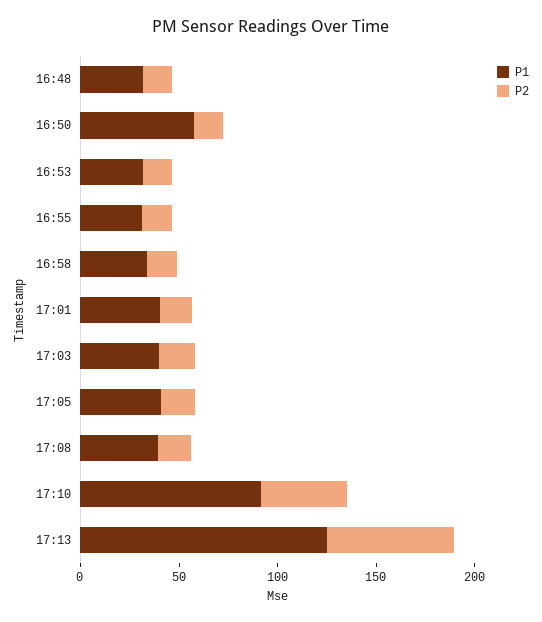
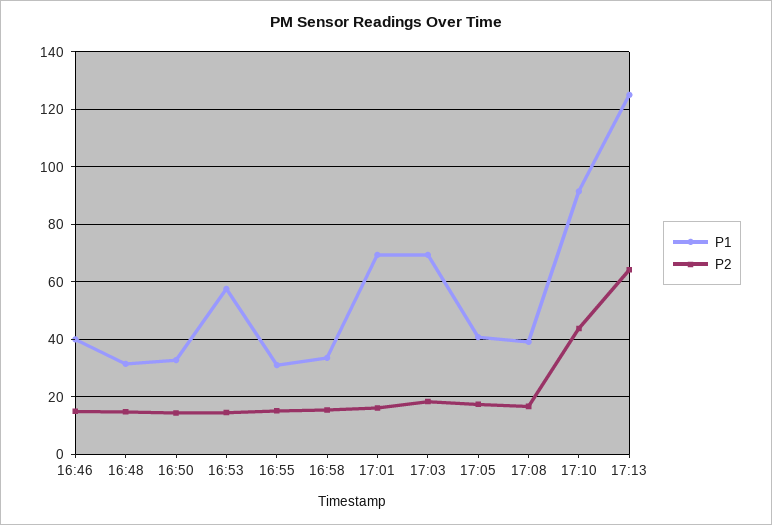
  {
    "P1": {
      "16:48": 32.5,
-     "16:50": 60,
+     "16:50": 32.5,
-     "16:53": 30,
+     "16:53": 57.5,
      "16:55": 30,
      "16:58": 32.5,
-     "17:01": 40,
+     "17:01": 70,
-     "17:03": 40,
+     "17:03": 70,
      "17:05": 40,
      "17:08": 40,
      "17:10": 92.5,
-     "17:13": 125
+     "17:13": 125,
+     "16:46": 40
    },
    "P2": {
      "16:48": 15,
      "16:50": 15,
      "16:53": 15,
      "16:55": 15,
      "16:58": 15,
      "17:01": 15,
      "17:03": 17.5,
      "17:05": 17.5,
      "17:08": 17.5,
      "17:10": 45,
-     "17:13": 65
+     "17:13": 65,
+     "16:46": 15
    }
  }

